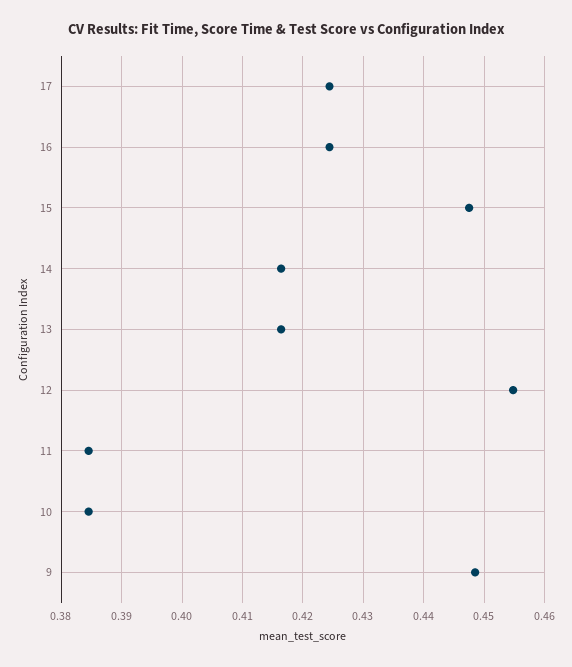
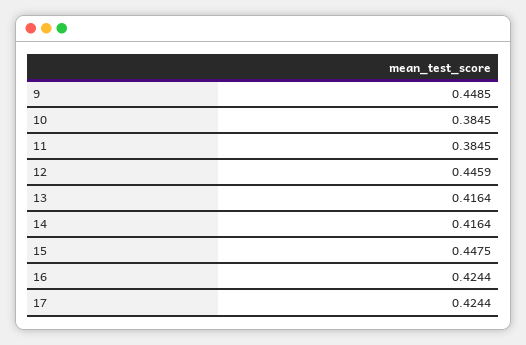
  {
    "17": 0.4244,
    "16": 0.4244,
    "15": 0.4475,
    "14": 0.4164,
    "13": 0.4164,
-   "12": 0.455,
+   "12": 0.4459,
    "11": 0.3845,
    "10": 0.3845,
    "9": 0.4485
  }

